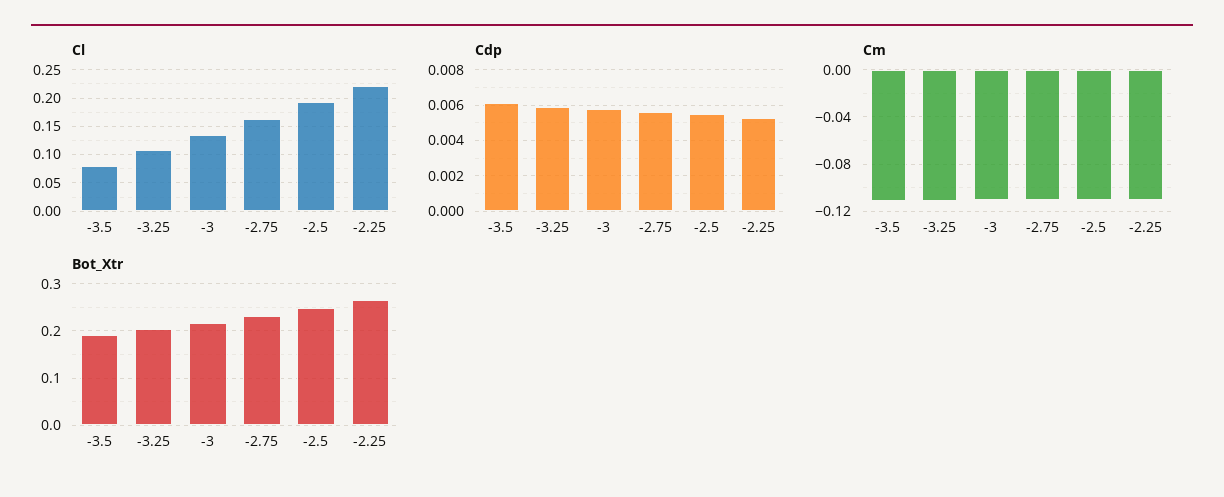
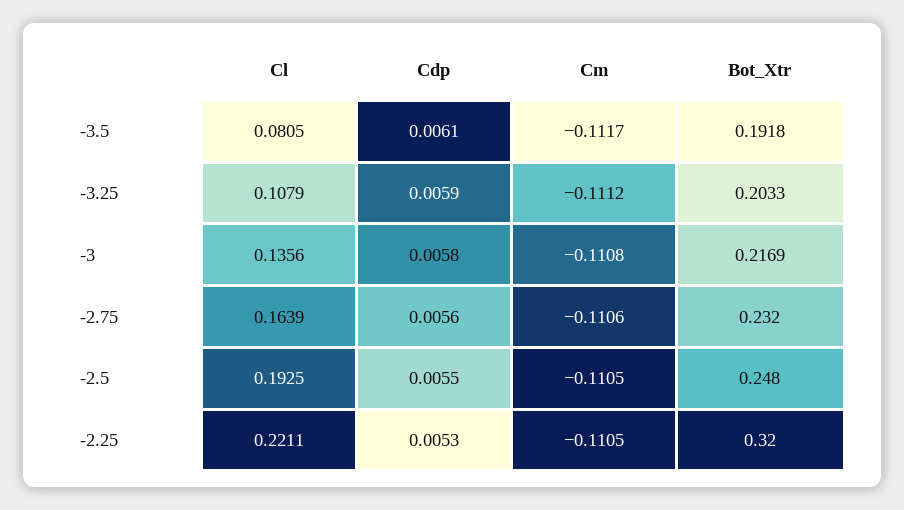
  {
    "Cl": {
      "-3.5": 0.0805,
      "-3.25": 0.1079,
      "-3": 0.1356,
      "-2.75": 0.1639,
      "-2.5": 0.1925,
      "-2.25": 0.2211
    },
    "Cdp": {
      "-3.5": 0.0061,
      "-3.25": 0.0059,
      "-3": 0.0058,
      "-2.75": 0.0056,
      "-2.5": 0.0055,
      "-2.25": 0.0053
    },
    "Cm": {
      "-3.5": -0.1117,
      "-3.25": -0.1112,
      "-3": -0.1108,
      "-2.75": -0.1106,
      "-2.5": -0.1105,
      "-2.25": -0.1105
    },
    "Bot_Xtr": {
      "-3.5": 0.1918,
      "-3.25": 0.2033,
      "-3": 0.2169,
      "-2.75": 0.232,
      "-2.5": 0.248,
-     "-2.25": 0.26
+     "-2.25": 0.32
    }
  }

